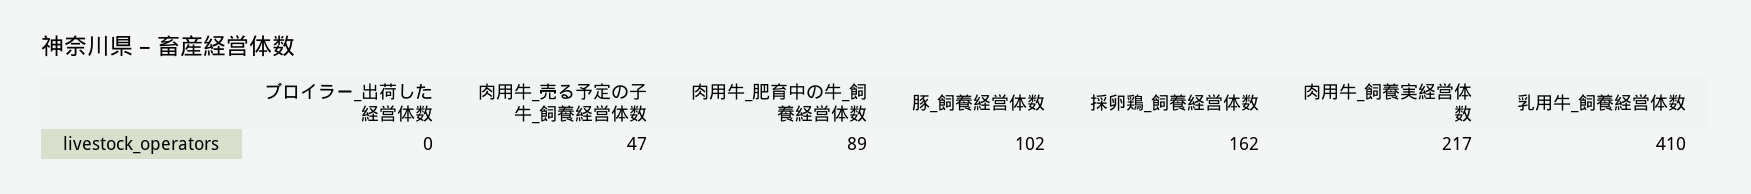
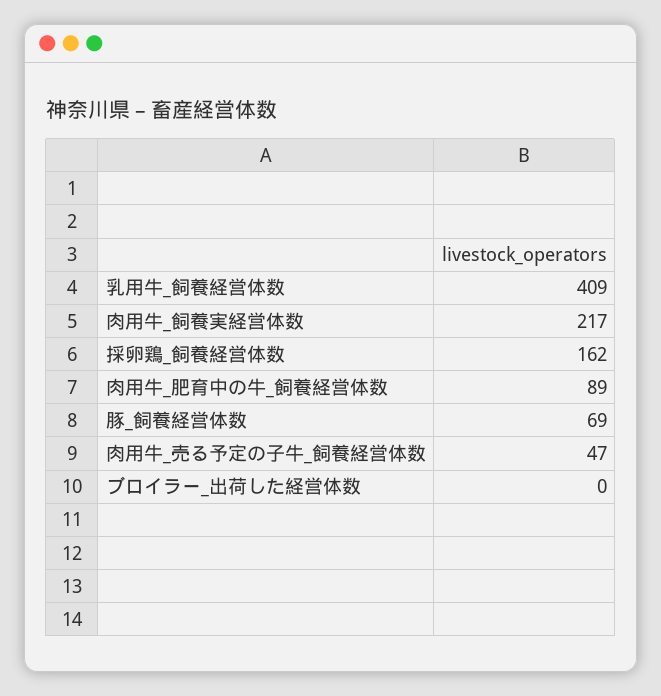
  {
    "ブロイラー_出荷した経営体数": 0,
    "肉用牛_売る予定の子牛_飼養経営体数": 47,
    "肉用牛_肥育中の牛_飼養経営体数": 89,
-   "豚_飼養経営体数": 102,
+   "豚_飼養経営体数": 69,
    "採卵鶏_飼養経営体数": 162,
    "肉用牛_飼養実経営体数": 217,
-   "乳用牛_飼養経営体数": 410
+   "乳用牛_飼養経営体数": 409
  }

